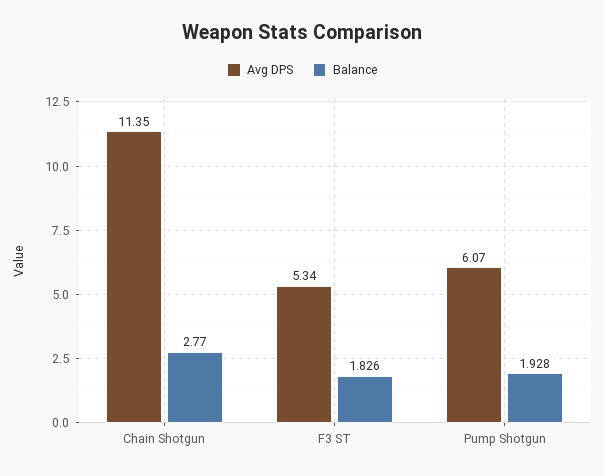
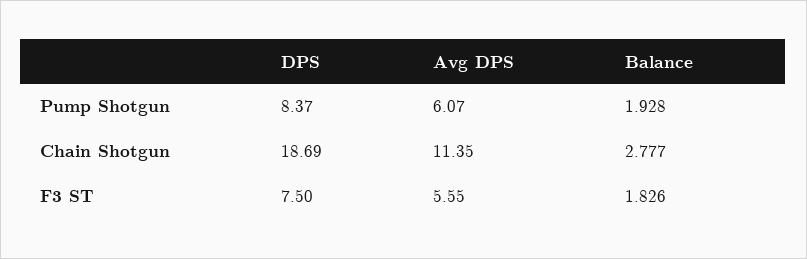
  {
    "Avg DPS": {
      "Chain Shotgun": 11.35,
-     "F3 ST": 5.34,
+     "F3 ST": 5.55,
      "Pump Shotgun": 6.07
    },
    "Balance": {
-     "Chain Shotgun": 2.77,
+     "Chain Shotgun": 2.777,
      "F3 ST": 1.826,
      "Pump Shotgun": 1.928
-   }
+   },
+   "DPS": {
+     "Pump Shotgun": 8.37,
+     "Chain Shotgun": 18.69,
+     "F3 ST": 7.5
+   }
  }

